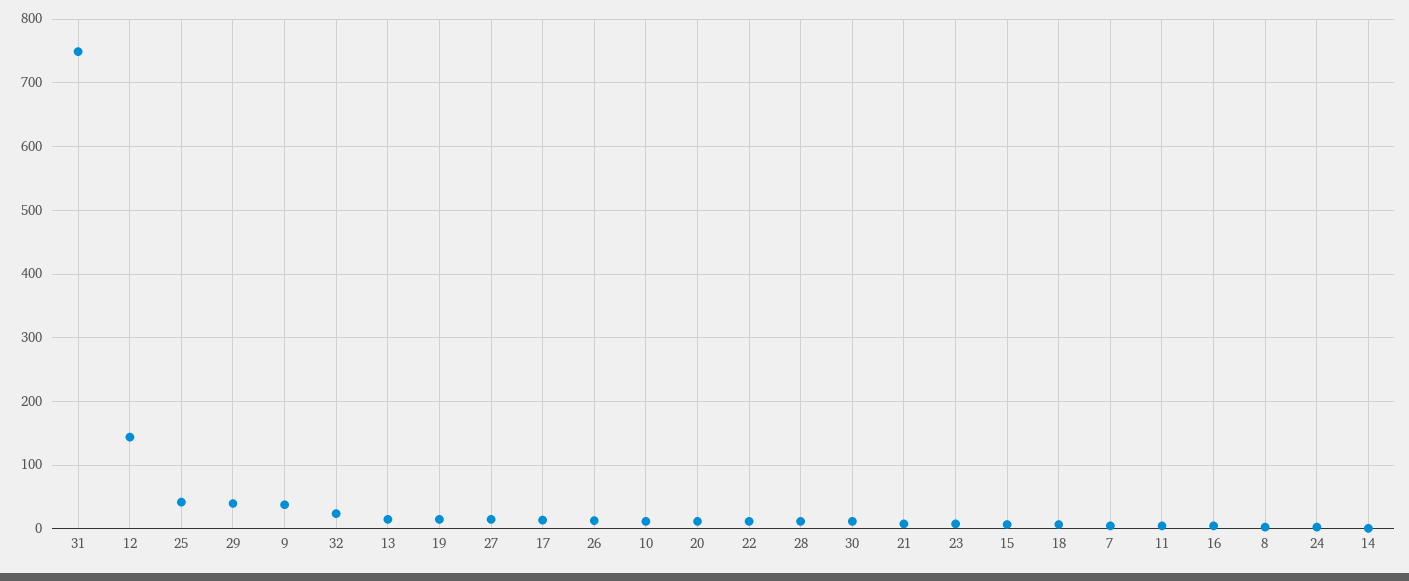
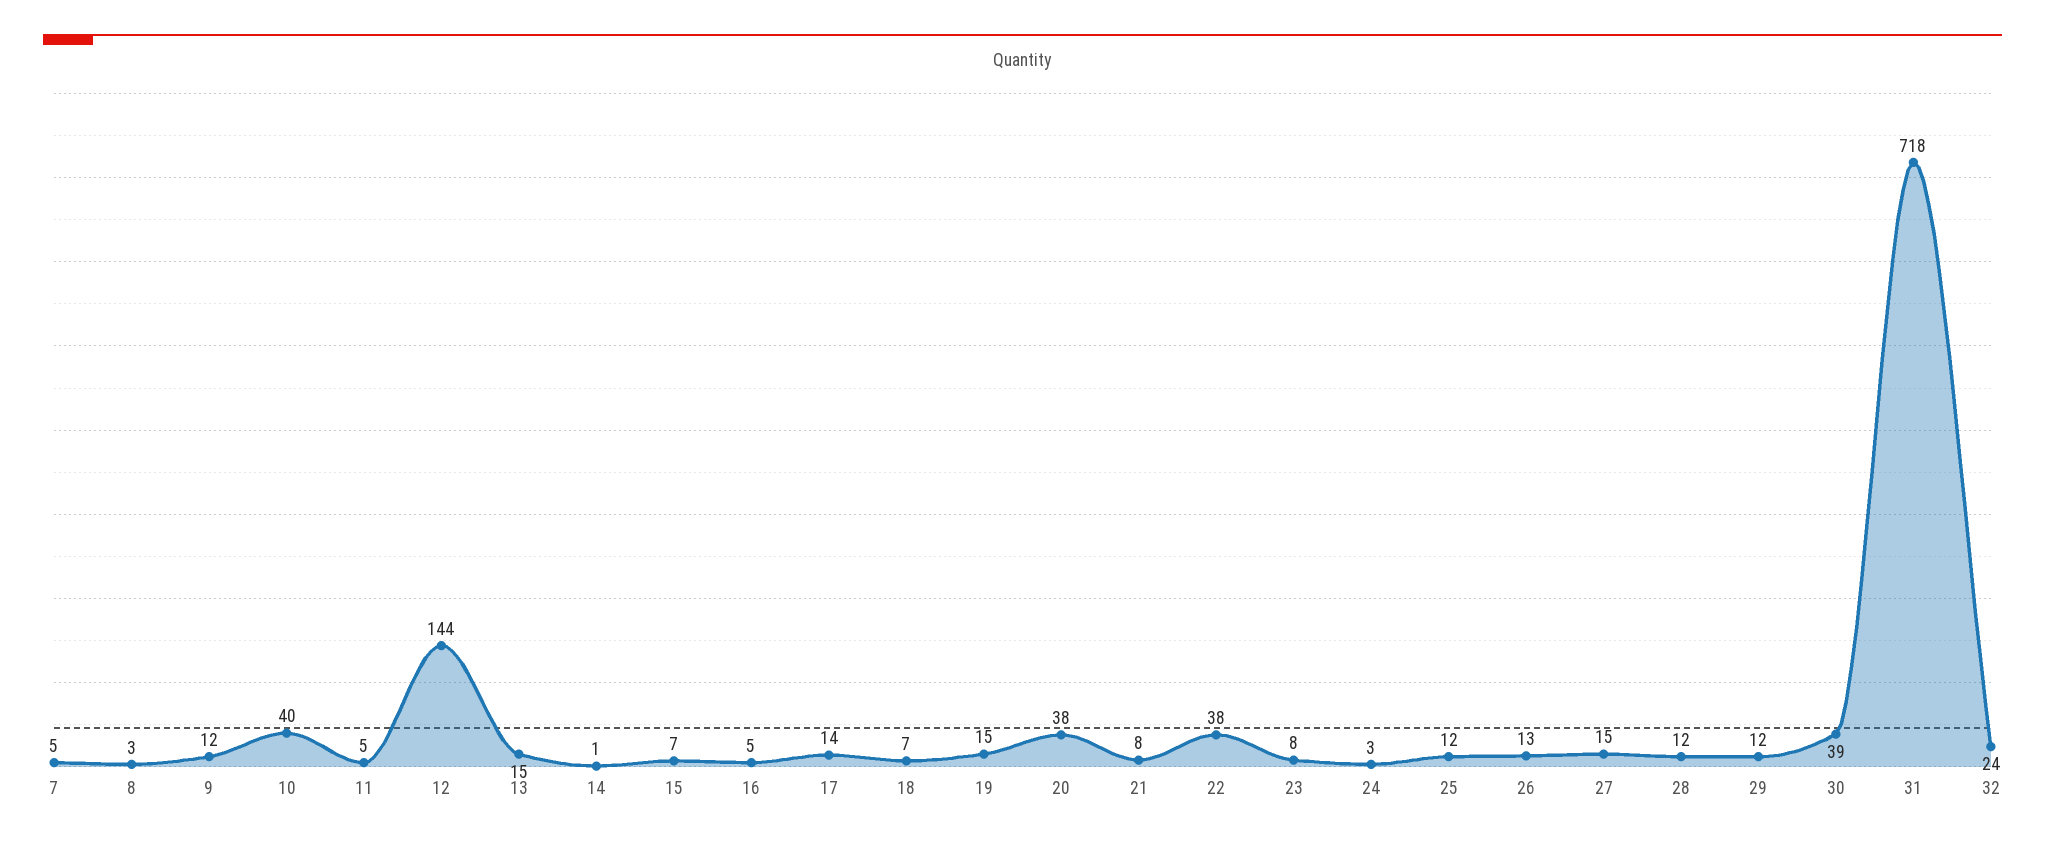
  {
-   "31": 750,
+   "31": 718,
    "12": 144,
-   "25": 40,
+   "25": 12,
-   "29": 40,
+   "29": 12,
-   "9": 40,
+   "9": 12,
    "32": 24,
    "13": 15,
    "19": 15,
    "27": 15,
    "17": 14,
    "26": 13,
-   "10": 10,
+   "10": 40,
-   "20": 10,
+   "20": 38,
-   "22": 10,
+   "22": 38,
    "28": 12,
-   "30": 10,
+   "30": 39,
    "21": 8,
    "23": 8,
    "15": 7,
    "18": 7,
    "7": 5,
    "11": 5,
    "16": 5,
    "8": 3,
    "24": 3,
    "14": 1
  }

